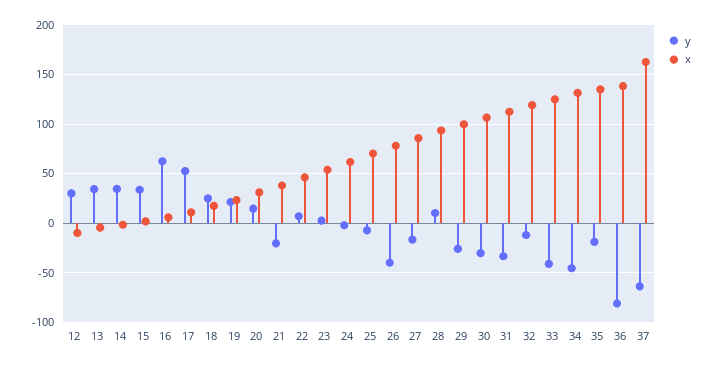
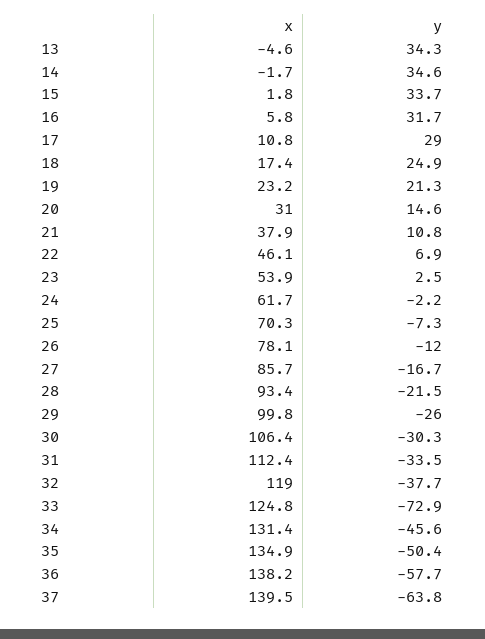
  {
    "y": {
-     "12": 30,
      "13": 34.3,
      "14": 34.6,
      "15": 33.7,
-     "16": 60,
+     "16": 31.7,
-     "17": 50,
+     "17": 29,
      "18": 24.9,
      "19": 21.3,
      "20": 14.6,
-     "21": -20,
+     "21": 10.8,
      "22": 6.9,
      "23": 2.5,
      "24": -2.2,
      "25": -7.3,
-     "26": -40,
+     "26": -12,
      "27": -16.7,
-     "28": 10,
+     "28": -21.5,
      "29": -26,
      "30": -30.3,
      "31": -33.5,
-     "32": -10,
+     "32": -37.7,
-     "33": -40,
+     "33": -72.9,
      "34": -45.6,
-     "35": -20,
+     "35": -50.4,
-     "36": -80,
+     "36": -57.7,
      "37": -63.8
    },
    "x": {
-     "12": -10,
      "13": -4.6,
      "14": -1.7,
      "15": 1.8,
      "16": 5.8,
      "17": 10.8,
      "18": 17.4,
      "19": 23.2,
      "20": 31,
      "21": 37.9,
      "22": 46.1,
      "23": 53.9,
      "24": 61.7,
      "25": 70.3,
      "26": 78.1,
      "27": 85.7,
      "28": 93.4,
      "29": 99.8,
      "30": 106.4,
      "31": 112.4,
      "32": 119,
      "33": 124.8,
      "34": 131.4,
      "35": 134.9,
      "36": 138.2,
-     "37": 160
+     "37": 139.5
    }
  }

